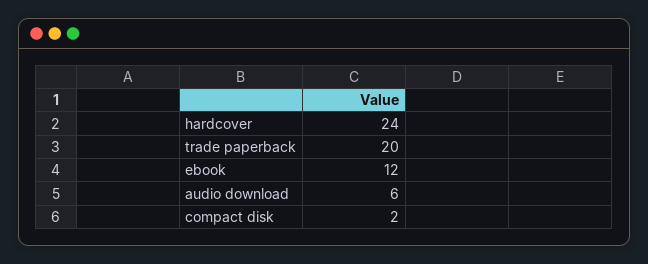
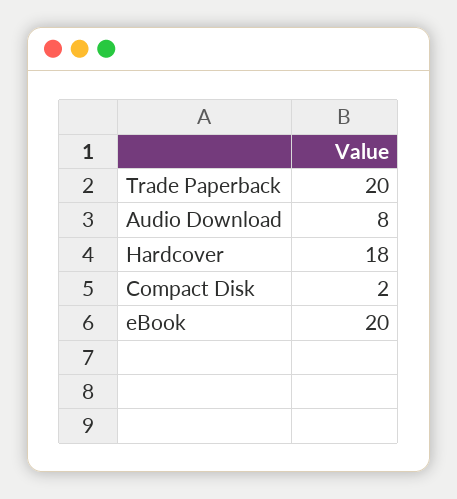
  {
-   "hardcover": 24,
+   "hardcover": 18,
    "trade paperback": 20,
-   "ebook": 12,
+   "ebook": 20,
-   "audio download": 6,
+   "audio download": 8,
    "compact disk": 2
  }

